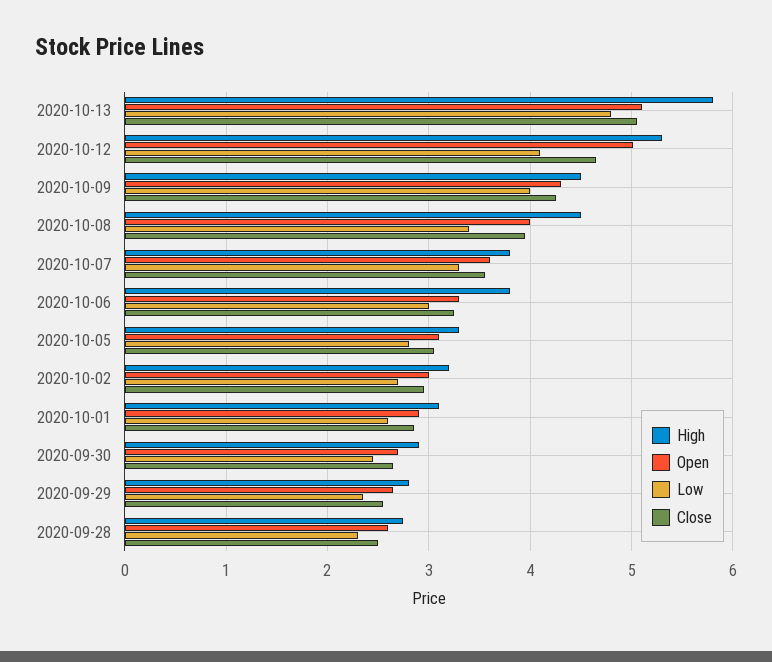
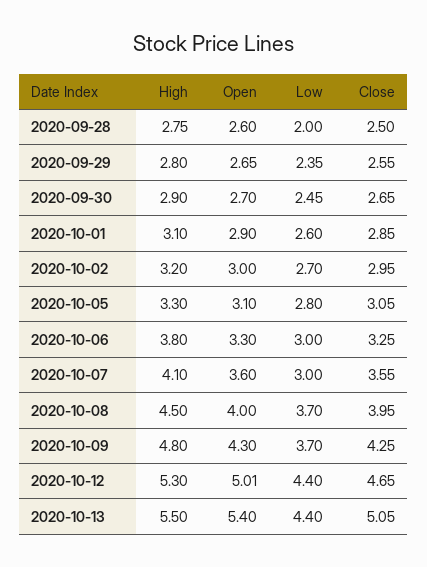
  {
    "High": {
-     "2020-10-13": 5.8,
+     "2020-10-13": 5.5,
      "2020-10-12": 5.3,
-     "2020-10-09": 4.5,
+     "2020-10-09": 4.8,
      "2020-10-08": 4.5,
-     "2020-10-07": 3.8,
+     "2020-10-07": 4.1,
      "2020-10-06": 3.8,
      "2020-10-05": 3.3,
      "2020-10-02": 3.2,
      "2020-10-01": 3.1,
      "2020-09-30": 2.9,
      "2020-09-29": 2.8,
      "2020-09-28": 2.75
    },
    "Open": {
-     "2020-10-13": 5.1,
+     "2020-10-13": 5.4,
      "2020-10-12": 5.01,
      "2020-10-09": 4.3,
      "2020-10-08": 4,
      "2020-10-07": 3.6,
      "2020-10-06": 3.3,
      "2020-10-05": 3.1,
      "2020-10-02": 3,
      "2020-10-01": 2.9,
      "2020-09-30": 2.7,
      "2020-09-29": 2.65,
      "2020-09-28": 2.6
    },
    "Low": {
-     "2020-10-13": 4.8,
+     "2020-10-13": 4.4,
-     "2020-10-12": 4.1,
+     "2020-10-12": 4.4,
-     "2020-10-09": 4,
+     "2020-10-09": 3.7,
-     "2020-10-08": 3.4,
+     "2020-10-08": 3.7,
-     "2020-10-07": 3.3,
+     "2020-10-07": 3,
      "2020-10-06": 3,
      "2020-10-05": 2.8,
      "2020-10-02": 2.7,
      "2020-10-01": 2.6,
      "2020-09-30": 2.45,
      "2020-09-29": 2.35,
-     "2020-09-28": 2.3
+     "2020-09-28": 2
    },
    "Close": {
      "2020-10-13": 5.05,
      "2020-10-12": 4.65,
      "2020-10-09": 4.25,
      "2020-10-08": 3.95,
      "2020-10-07": 3.55,
      "2020-10-06": 3.25,
      "2020-10-05": 3.05,
      "2020-10-02": 2.95,
      "2020-10-01": 2.85,
      "2020-09-30": 2.65,
      "2020-09-29": 2.55,
      "2020-09-28": 2.5
    }
  }

